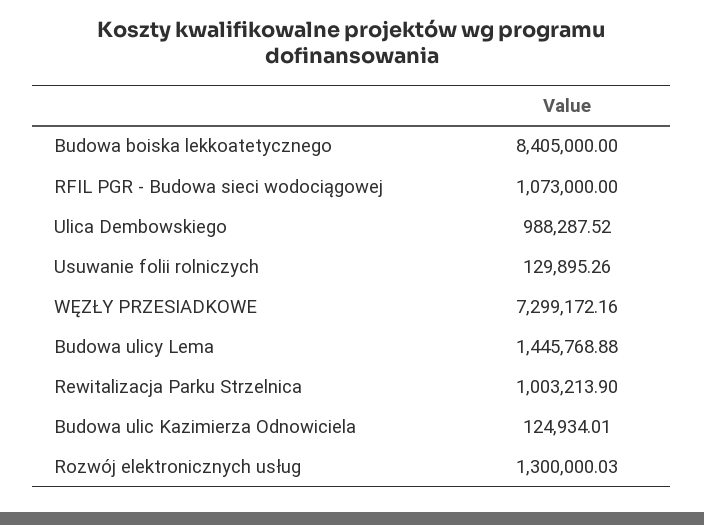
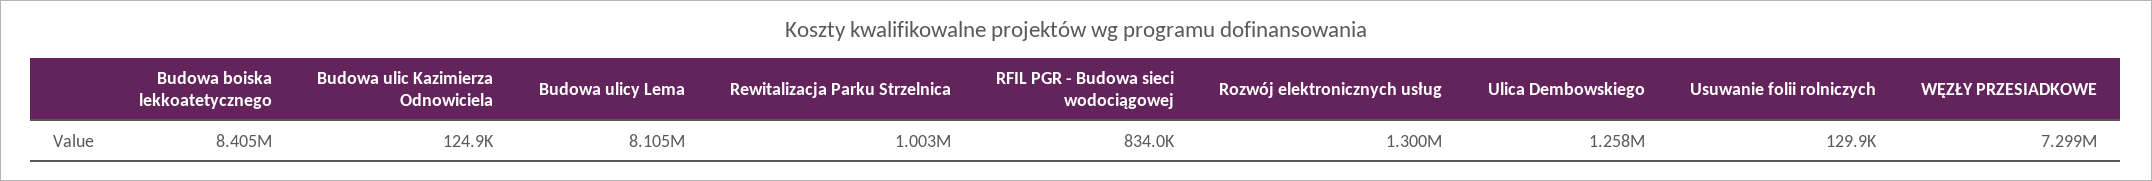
  {
    "Budowa boiska lekkoatetycznego": 8405000,
-   "RFIL PGR - Budowa sieci wodociągowej": 1073000,
+   "RFIL PGR - Budowa sieci wodociągowej": 834000,
-   "Ulica Dembowskiego": 988287.52,
+   "Ulica Dembowskiego": 1258000,
    "Usuwanie folii rolniczych": 129895.26,
    "WĘZŁY PRZESIADKOWE": 7299172.16,
-   "Budowa ulicy Lema": 1445768.88,
+   "Budowa ulicy Lema": 8105000,
    "Rewitalizacja Parku Strzelnica": 1003213.9,
    "Budowa ulic Kazimierza Odnowiciela": 124934.01,
    "Rozwój elektronicznych usług": 1300000.03
  }

